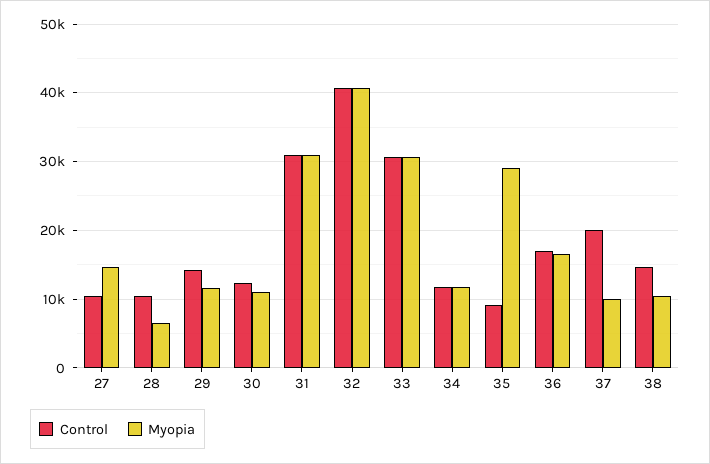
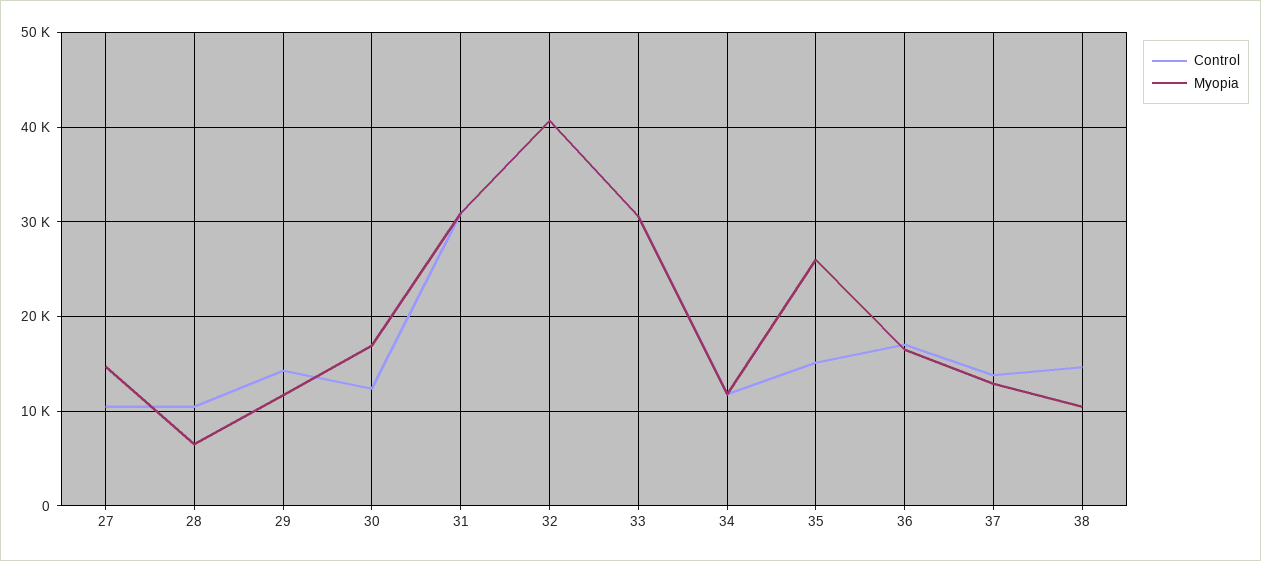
  {
    "Control": {
      "27": 10000,
      "28": 10000,
      "29": 14000,
      "30": 12000,
      "31": 31000,
      "32": 41000,
      "33": 31000,
      "34": 12000,
-     "35": 9000,
+     "35": 15000,
      "36": 17000,
-     "37": 20000,
+     "37": 14000,
      "38": 15000
    },
    "Myopia": {
      "27": 15000,
      "28": 7000,
      "29": 12000,
-     "30": 11000,
+     "30": 17000,
      "31": 31000,
      "32": 41000,
      "33": 31000,
      "34": 12000,
-     "35": 29000,
+     "35": 26000,
      "36": 17000,
-     "37": 10000,
+     "37": 13000,
      "38": 10000
    }
  }

